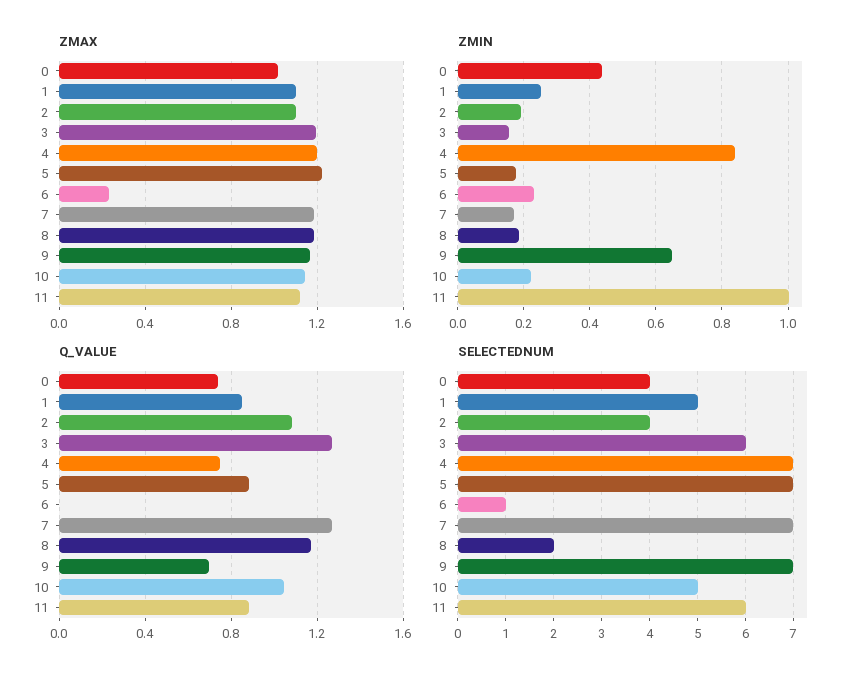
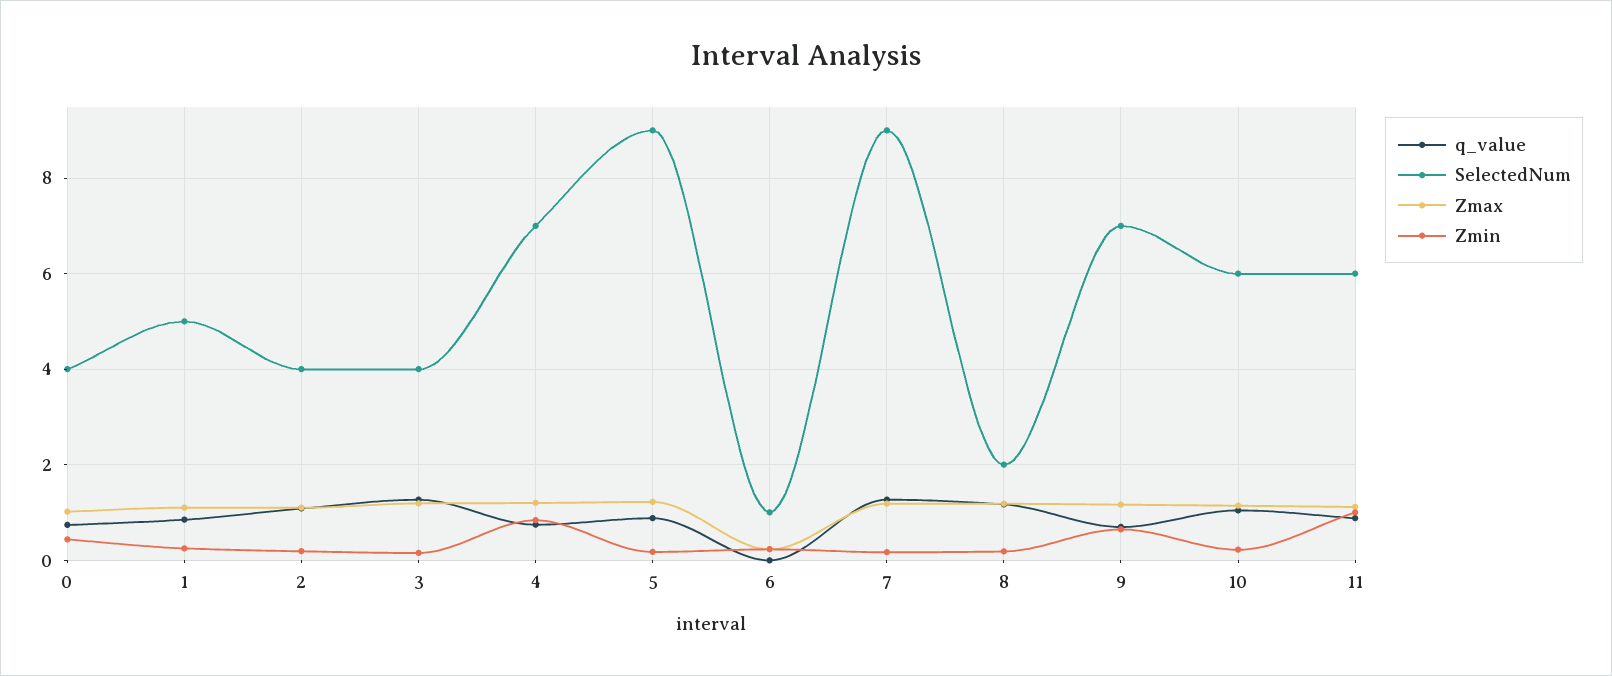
  {
    "ZMAX": {
      "0": 1,
      "1": 1.1,
      "2": 1.1,
      "3": 1.2,
      "4": 1.2,
      "5": 1.2,
      "6": 0.25,
      "7": 1.2,
      "8": 1.2,
      "9": 1.15,
      "10": 1.15,
      "11": 1.1
    },
    "ZMIN": {
      "0": 0.44,
      "1": 0.26,
      "2": 0.2,
      "3": 0.16,
      "4": 0.84,
      "5": 0.18,
      "6": 0.24,
      "7": 0.18,
      "8": 0.18,
      "9": 0.64,
      "10": 0.22,
      "11": 1
    },
    "Q_VALUE": {
      "0": 0.75,
      "1": 0.85,
      "2": 1.1,
      "3": 1.25,
      "4": 0.75,
      "5": 0.9,
      "6": 0,
      "7": 1.25,
      "8": 1.15,
      "9": 0.7,
      "10": 1.05,
      "11": 0.9
    },
    "SELECTEDNUM": {
      "0": 4,
      "1": 5,
      "2": 4,
-     "3": 6,
+     "3": 4,
      "4": 7,
-     "5": 7,
+     "5": 9,
      "6": 1,
-     "7": 7,
+     "7": 9,
      "8": 2,
      "9": 7,
-     "10": 5,
+     "10": 6,
      "11": 6
    }
  }

